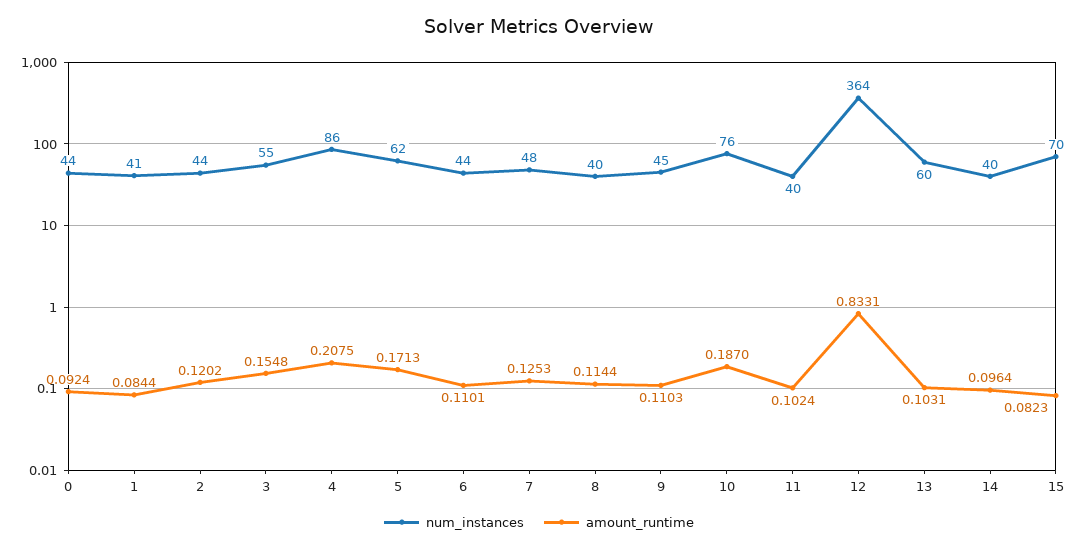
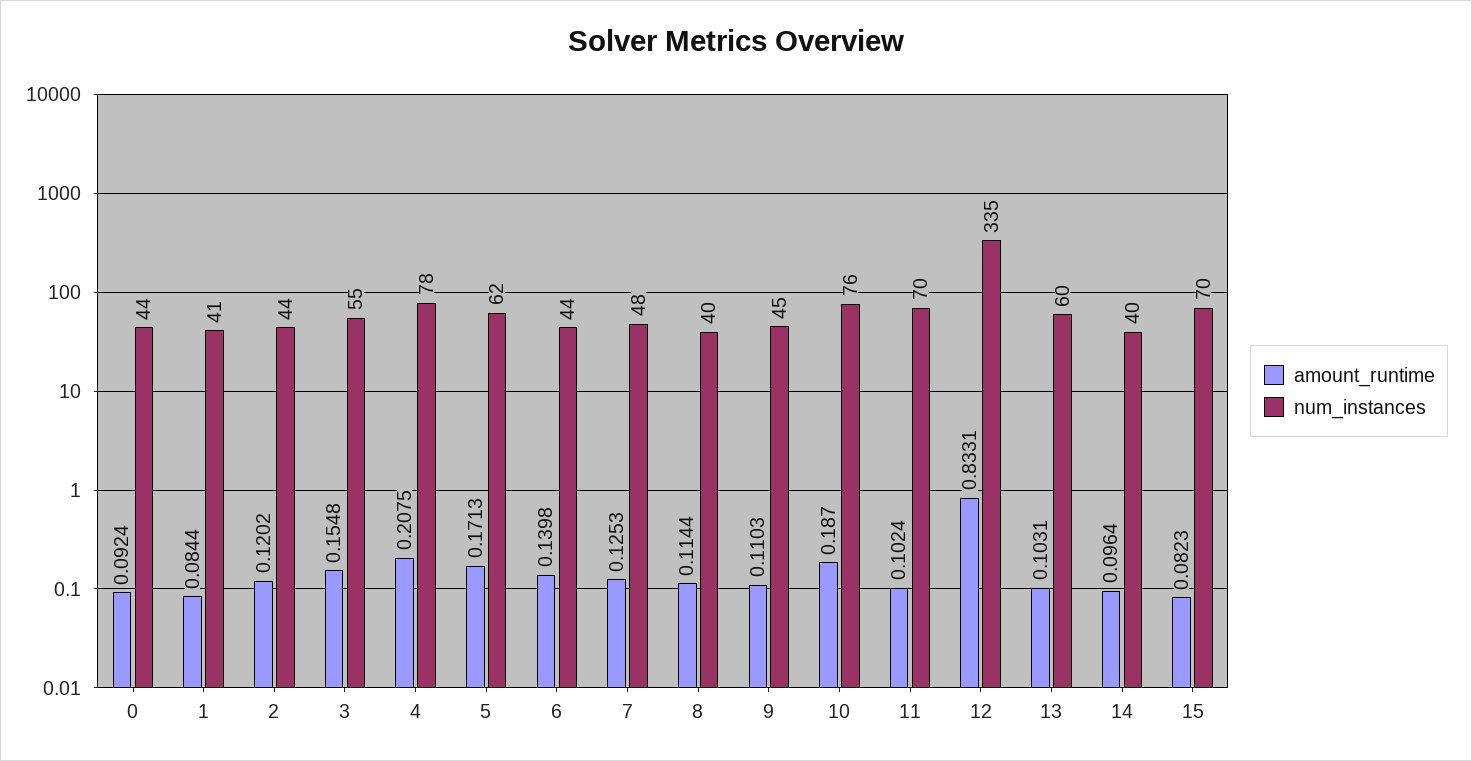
  {
    "num_instances": {
      "0": 44,
      "1": 41,
      "2": 44,
      "3": 55,
-     "4": 86,
+     "4": 78,
      "5": 62,
      "6": 44,
      "7": 48,
      "8": 40,
      "9": 45,
      "10": 76,
-     "11": 40,
+     "11": 70,
-     "12": 364,
+     "12": 335,
      "13": 60,
      "14": 40,
      "15": 70
    },
    "amount_runtime": {
      "0": 0.0924,
      "1": 0.0844,
      "2": 0.1202,
      "3": 0.1548,
      "4": 0.2075,
      "5": 0.1713,
-     "6": 0.1101,
+     "6": 0.1398,
      "7": 0.1253,
      "8": 0.1144,
      "9": 0.1103,
      "10": 0.187,
      "11": 0.1024,
      "12": 0.8331,
      "13": 0.1031,
      "14": 0.0964,
      "15": 0.0823
    }
  }

